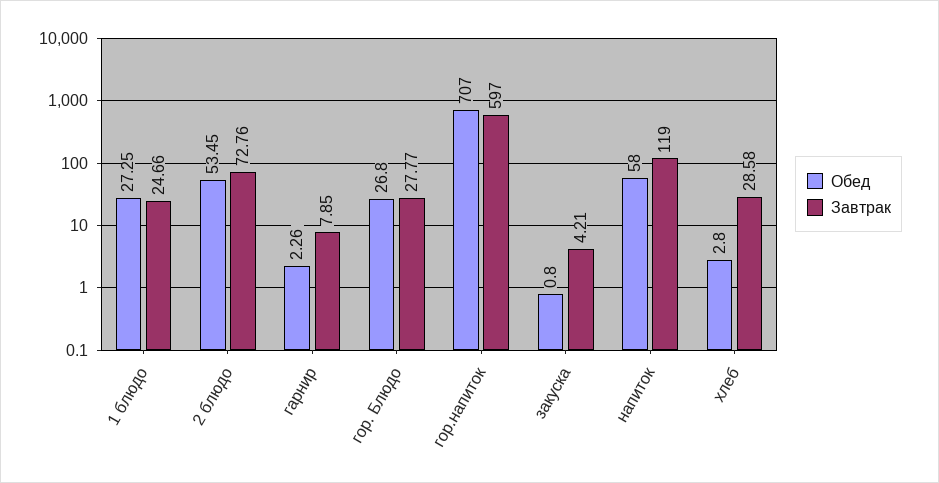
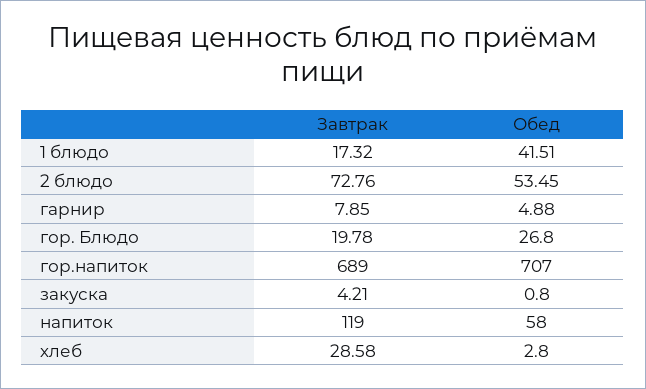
  {
    "Обед": {
-     "1 блюдо": 27.25,
+     "1 блюдо": 41.51,
      "2 блюдо": 53.45,
-     "гарнир": 2.26,
+     "гарнир": 4.88,
      "гор. Блюдо": 26.8,
      "гор.напиток": 707,
      "закуска": 0.8,
      "напиток": 58,
      "хлеб": 2.8
    },
    "Завтрак": {
-     "1 блюдо": 24.66,
+     "1 блюдо": 17.32,
      "2 блюдо": 72.76,
      "гарнир": 7.85,
-     "гор. Блюдо": 27.77,
+     "гор. Блюдо": 19.78,
-     "гор.напиток": 597,
+     "гор.напиток": 689,
      "закуска": 4.21,
      "напиток": 119,
      "хлеб": 28.58
    }
  }

